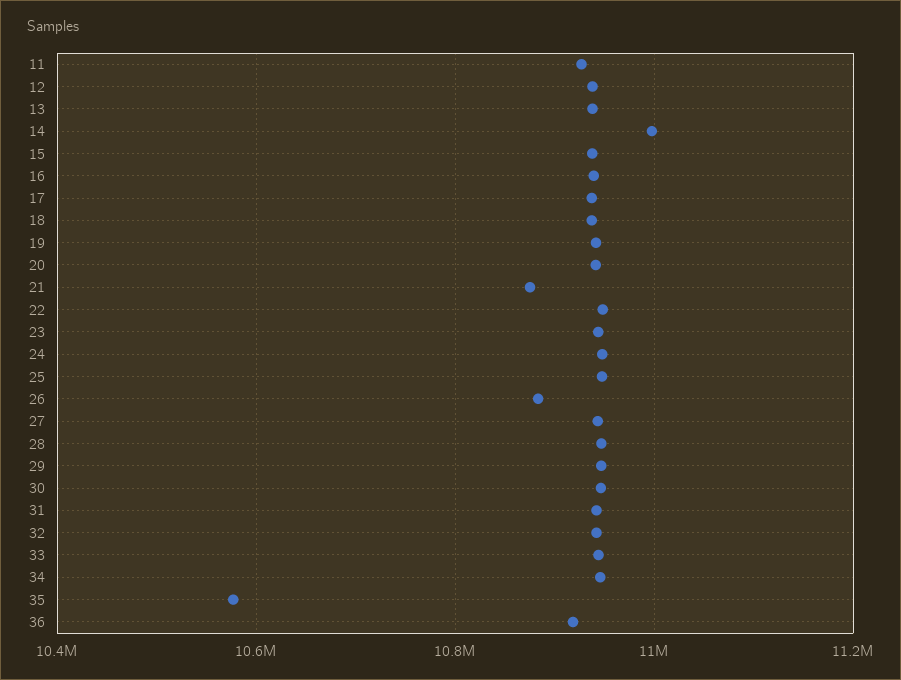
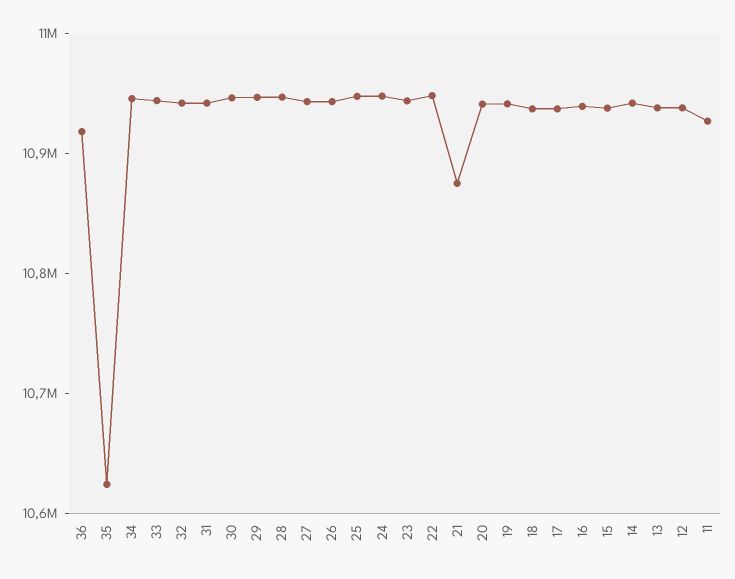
  {
    "11": 10920000,
    "12": 10940000,
    "13": 10940000,
-   "14": 11000000,
+   "14": 10940000,
    "15": 10940000,
    "16": 10940000,
    "17": 10940000,
    "18": 10940000,
    "19": 10940000,
    "20": 10940000,
    "21": 10880000,
    "22": 10940000,
    "23": 10940000,
    "24": 10940000,
    "25": 10940000,
-   "26": 10880000,
+   "26": 10940000,
    "27": 10940000,
    "28": 10940000,
    "29": 10940000,
    "30": 10940000,
    "31": 10940000,
    "32": 10940000,
    "33": 10940000,
    "34": 10940000,
-   "35": 10580000,
+   "35": 10620000,
    "36": 10920000
  }

